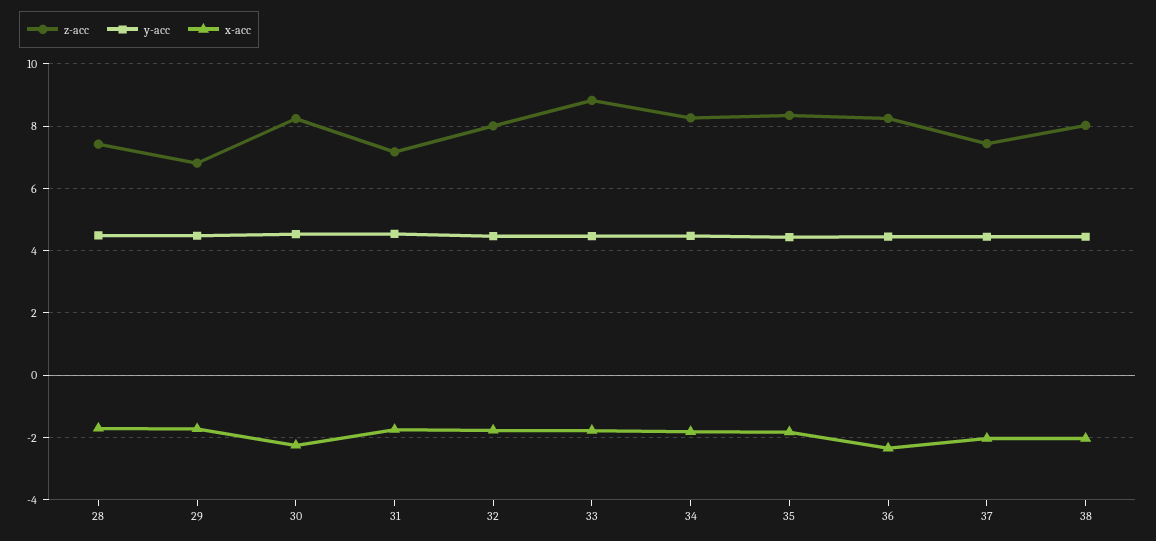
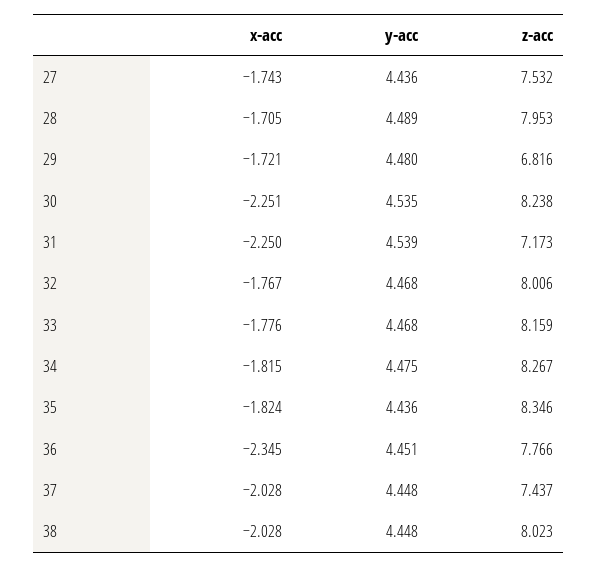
  {
    "z-acc": {
-     "28": 7.4,
+     "28": 7.953,
      "29": 6.816,
      "30": 8.238,
      "31": 7.173,
      "32": 8.006,
-     "33": 8.8,
+     "33": 8.159,
      "34": 8.267,
      "35": 8.346,
-     "36": 8.2,
+     "36": 7.766,
      "37": 7.437,
-     "38": 8.023
+     "38": 8.023,
+     "27": 7.532
    },
    "y-acc": {
      "28": 4.489,
      "29": 4.48,
      "30": 4.535,
      "31": 4.539,
      "32": 4.468,
      "33": 4.468,
      "34": 4.475,
      "35": 4.436,
      "36": 4.451,
      "37": 4.448,
-     "38": 4.448
+     "38": 4.448,
+     "27": 4.436
    },
    "x-acc": {
      "28": -1.705,
      "29": -1.721,
      "30": -2.251,
-     "31": -1.8,
+     "31": -2.25,
      "32": -1.767,
      "33": -1.776,
      "34": -1.815,
      "35": -1.824,
      "36": -2.345,
      "37": -2.028,
-     "38": -2.028
+     "38": -2.028,
+     "27": -1.743
    }
  }

